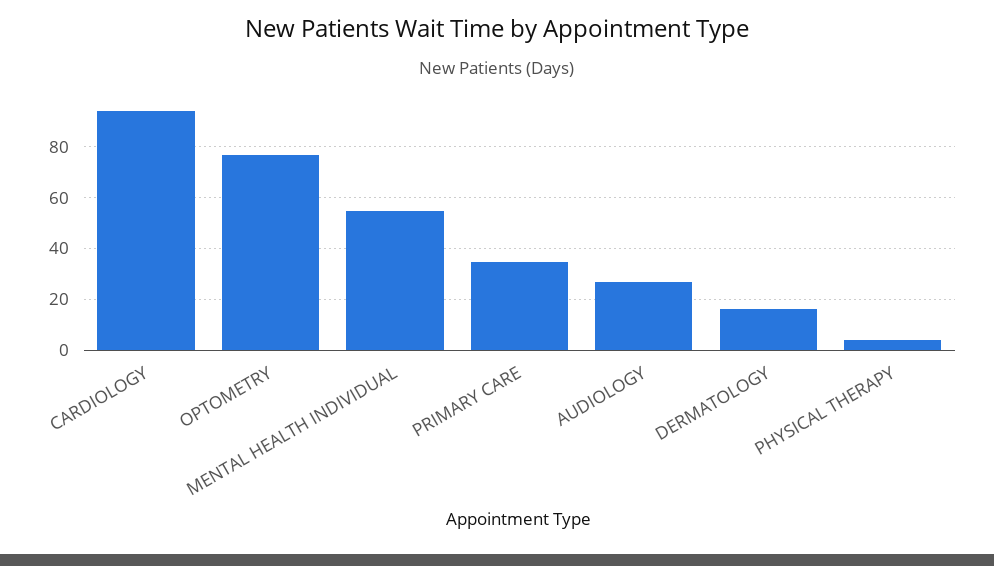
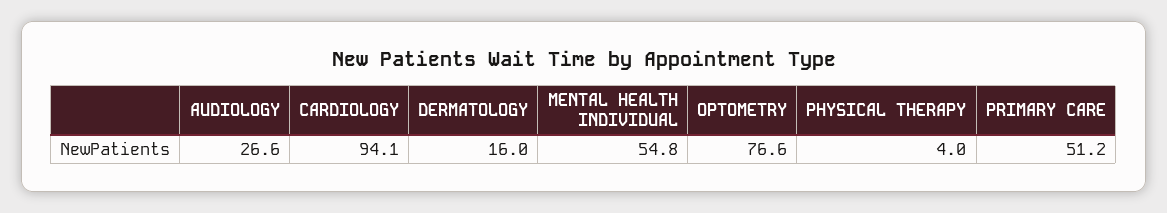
  {
    "CARDIOLOGY": 94.1,
    "OPTOMETRY": 76.6,
    "MENTAL HEALTH INDIVIDUAL": 54.8,
-   "PRIMARY CARE": 35,
+   "PRIMARY CARE": 51.2,
    "AUDIOLOGY": 26.6,
    "DERMATOLOGY": 16,
    "PHYSICAL THERAPY": 4
  }

